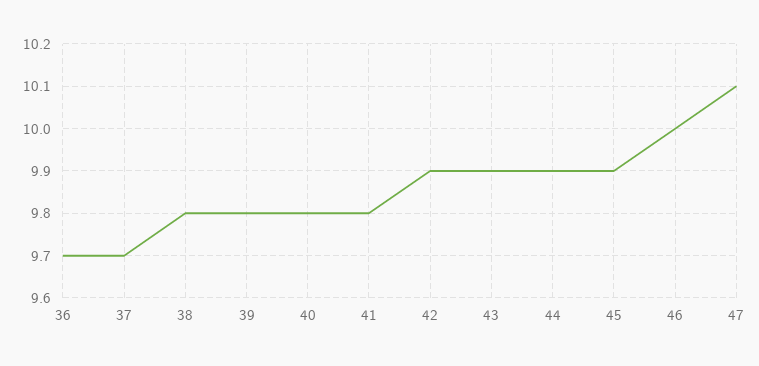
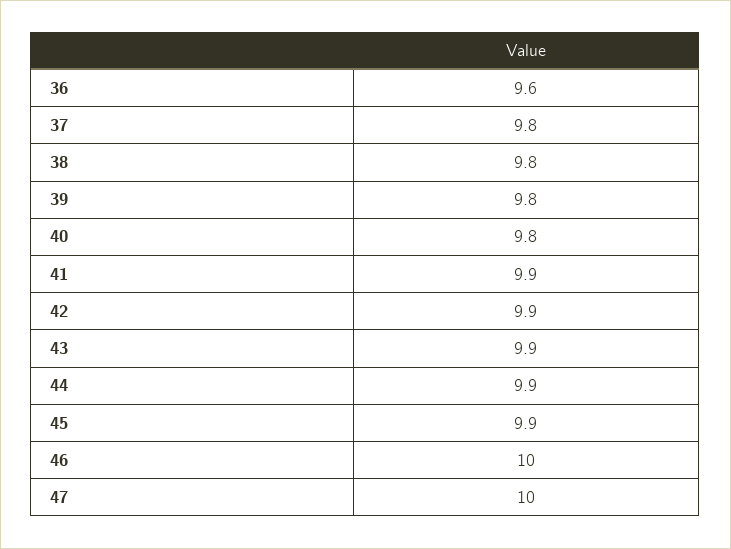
  {
-   "36": 9.7,
+   "36": 9.6,
-   "37": 9.7,
+   "37": 9.8,
    "38": 9.8,
    "39": 9.8,
    "40": 9.8,
-   "41": 9.8,
+   "41": 9.9,
    "42": 9.9,
    "43": 9.9,
    "44": 9.9,
    "45": 9.9,
    "46": 10,
-   "47": 10.1
+   "47": 10
  }

